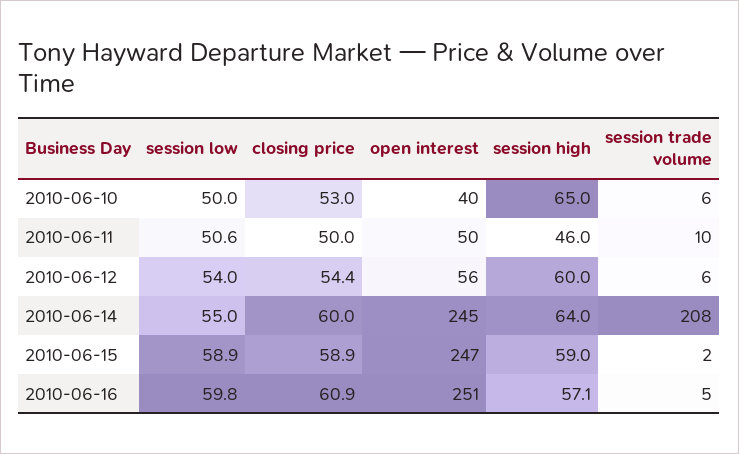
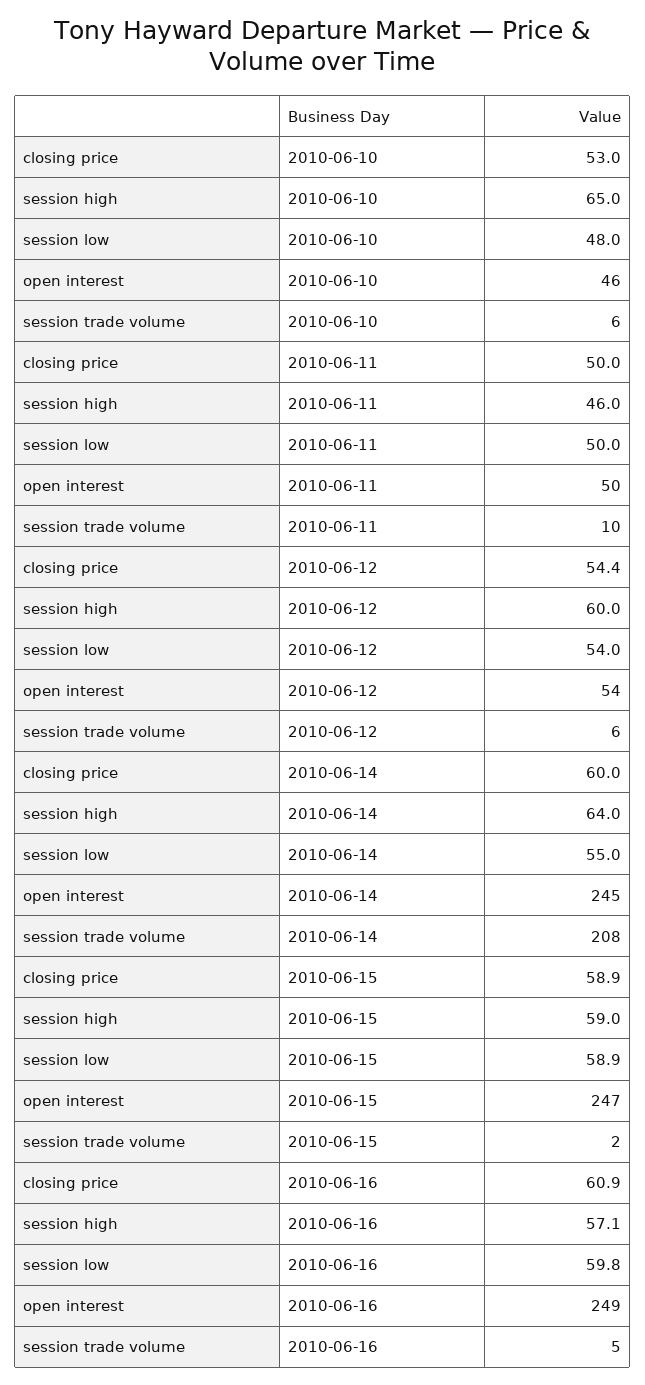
  {
    "session low": {
-     "2010-06-10": 50,
+     "2010-06-10": 48,
-     "2010-06-11": 50.6,
+     "2010-06-11": 50,
      "2010-06-12": 54,
      "2010-06-14": 55,
      "2010-06-15": 58.9,
      "2010-06-16": 59.8
    },
    "closing price": {
      "2010-06-10": 53,
      "2010-06-11": 50,
      "2010-06-12": 54.4,
      "2010-06-14": 60,
      "2010-06-15": 58.9,
      "2010-06-16": 60.9
    },
    "open interest": {
-     "2010-06-10": 40,
+     "2010-06-10": 46,
      "2010-06-11": 50,
-     "2010-06-12": 56,
+     "2010-06-12": 54,
      "2010-06-14": 245,
      "2010-06-15": 247,
-     "2010-06-16": 251
+     "2010-06-16": 249
    },
    "session high": {
      "2010-06-10": 65,
      "2010-06-11": 46,
      "2010-06-12": 60,
      "2010-06-14": 64,
      "2010-06-15": 59,
      "2010-06-16": 57.1
    },
    "session trade volume": {
      "2010-06-10": 6,
      "2010-06-11": 10,
      "2010-06-12": 6,
      "2010-06-14": 208,
      "2010-06-15": 2,
      "2010-06-16": 5
    }
  }

